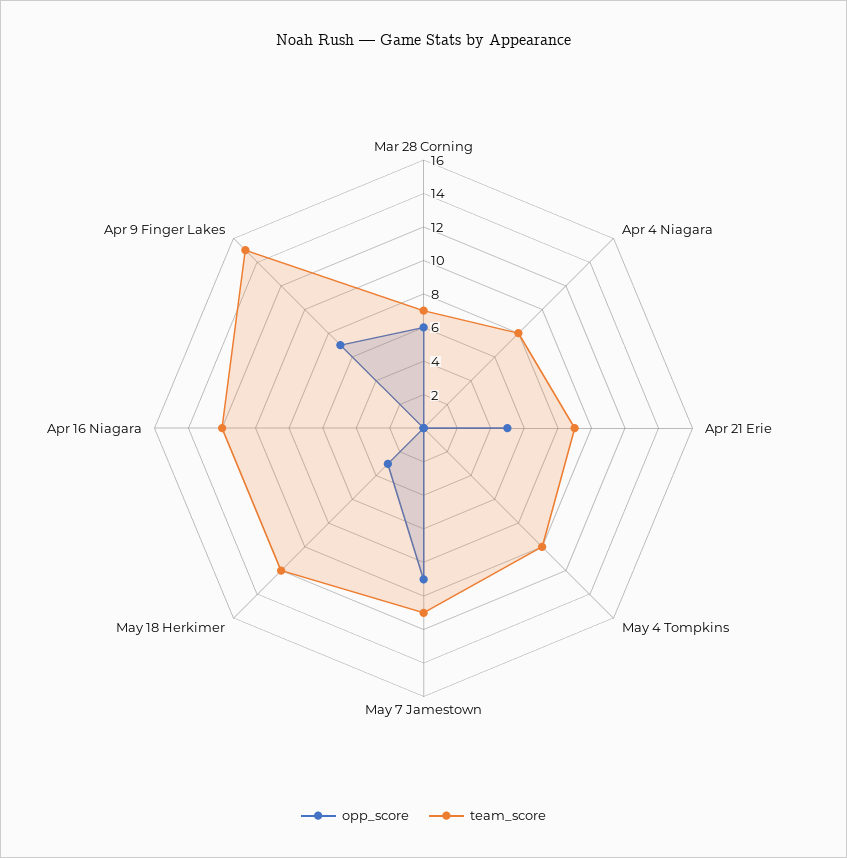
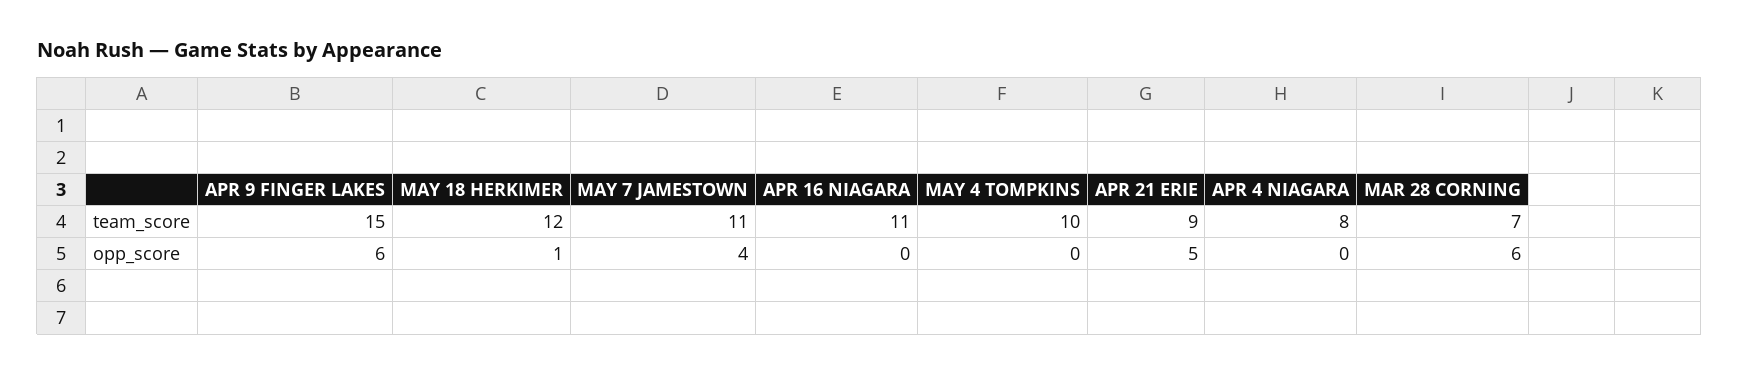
  {
    "opp_score": {
      "Mar 28 Corning": 6,
      "Apr 4 Niagara": 0,
      "Apr 21 Erie": 5,
      "May 4 Tompkins": 0,
-     "May 7 Jamestown": 9,
+     "May 7 Jamestown": 4,
-     "May 18 Herkimer": 3,
+     "May 18 Herkimer": 1,
      "Apr 16 Niagara": 0,
-     "Apr 9 Finger Lakes": 7
+     "Apr 9 Finger Lakes": 6
    },
    "team_score": {
      "Mar 28 Corning": 7,
      "Apr 4 Niagara": 8,
      "Apr 21 Erie": 9,
      "May 4 Tompkins": 10,
      "May 7 Jamestown": 11,
      "May 18 Herkimer": 12,
-     "Apr 16 Niagara": 12,
+     "Apr 16 Niagara": 11,
      "Apr 9 Finger Lakes": 15
    }
  }

